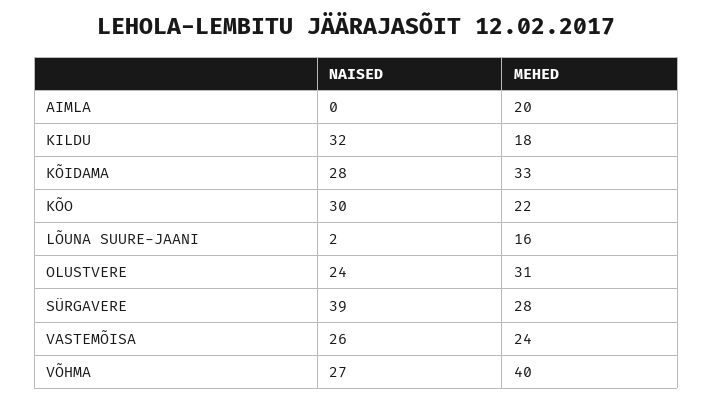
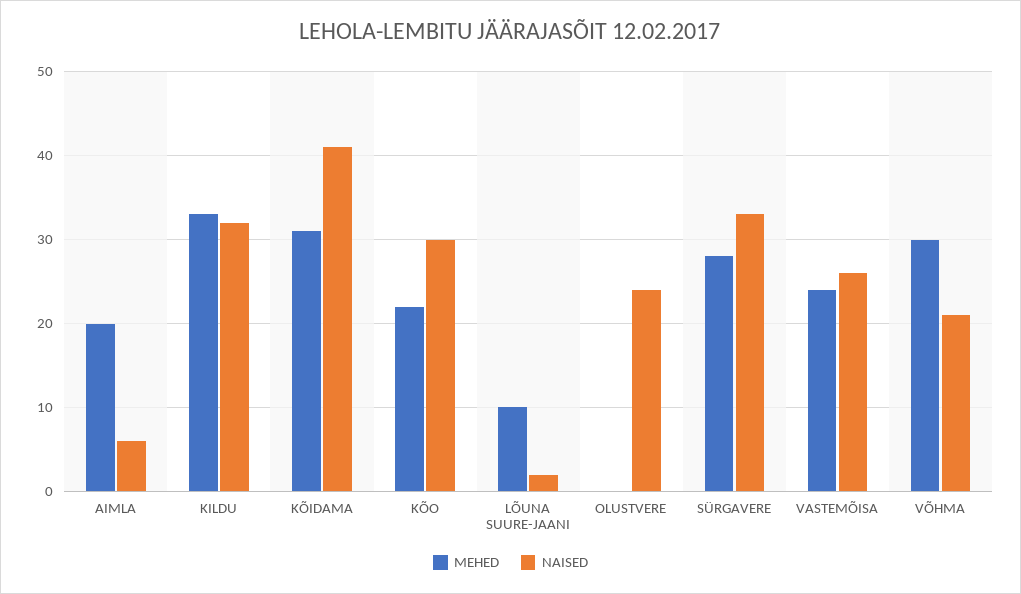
  {
    "NAISED": {
-     "AIMLA": 0,
+     "AIMLA": 6,
      "KILDU": 32,
-     "KÕIDAMA": 28,
+     "KÕIDAMA": 41,
      "KÕO": 30,
      "LÕUNA SUURE-JAANI": 2,
      "OLUSTVERE": 24,
-     "SÜRGAVERE": 39,
+     "SÜRGAVERE": 33,
      "VASTEMÕISA": 26,
-     "VÕHMA": 27
+     "VÕHMA": 21
    },
    "MEHED": {
      "AIMLA": 20,
-     "KILDU": 18,
+     "KILDU": 33,
-     "KÕIDAMA": 33,
+     "KÕIDAMA": 31,
      "KÕO": 22,
-     "LÕUNA SUURE-JAANI": 16,
+     "LÕUNA SUURE-JAANI": 10,
-     "OLUSTVERE": 31,
+     "OLUSTVERE": 0,
      "SÜRGAVERE": 28,
      "VASTEMÕISA": 24,
-     "VÕHMA": 40
+     "VÕHMA": 30
    }
  }

